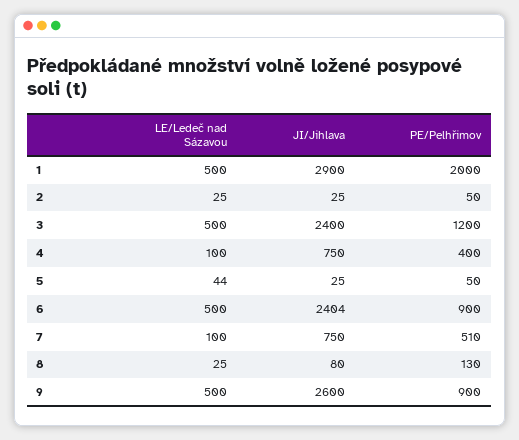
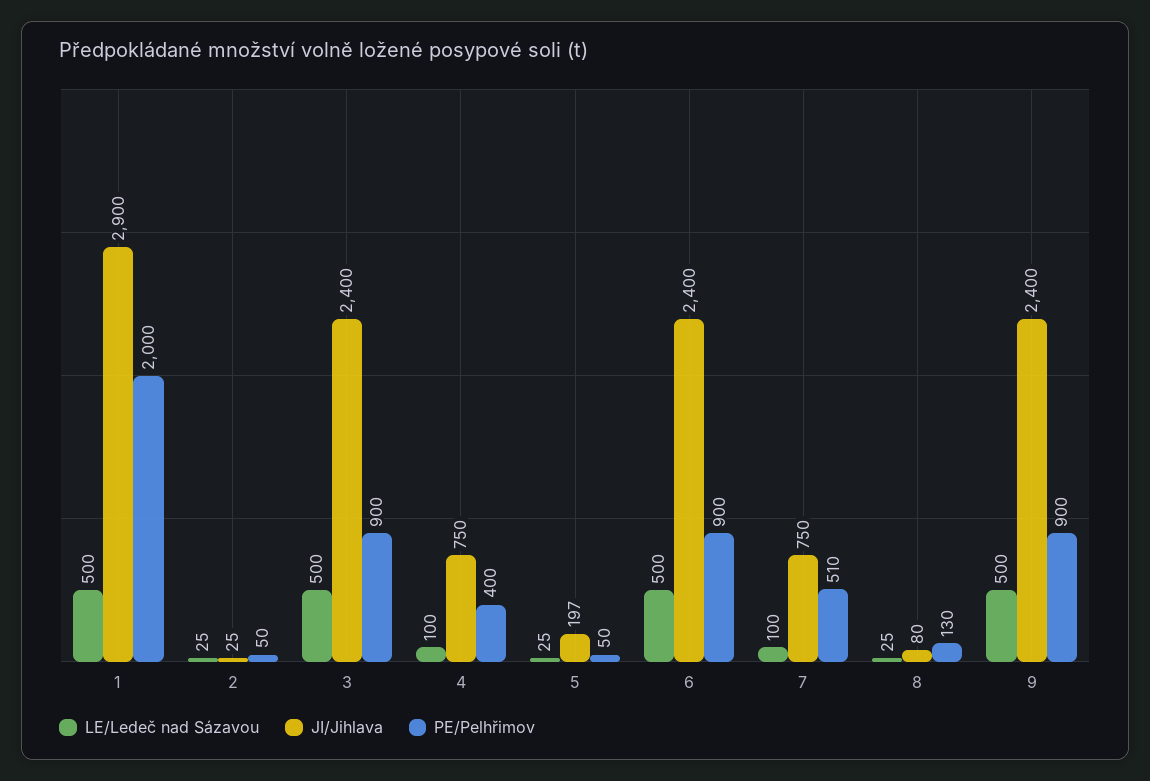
  {
    "LE/Ledeč nad Sázavou": {
      "1": 500,
      "2": 25,
      "3": 500,
      "4": 100,
-     "5": 44,
+     "5": 25,
      "6": 500,
      "7": 100,
      "8": 25,
      "9": 500
    },
    "JI/Jihlava": {
      "1": 2900,
      "2": 25,
      "3": 2400,
      "4": 750,
-     "5": 25,
+     "5": 197,
-     "6": 2404,
+     "6": 2400,
      "7": 750,
      "8": 80,
-     "9": 2600
+     "9": 2400
    },
    "PE/Pelhřimov": {
      "1": 2000,
      "2": 50,
-     "3": 1200,
+     "3": 900,
      "4": 400,
      "5": 50,
      "6": 900,
      "7": 510,
      "8": 130,
      "9": 900
    }
  }

